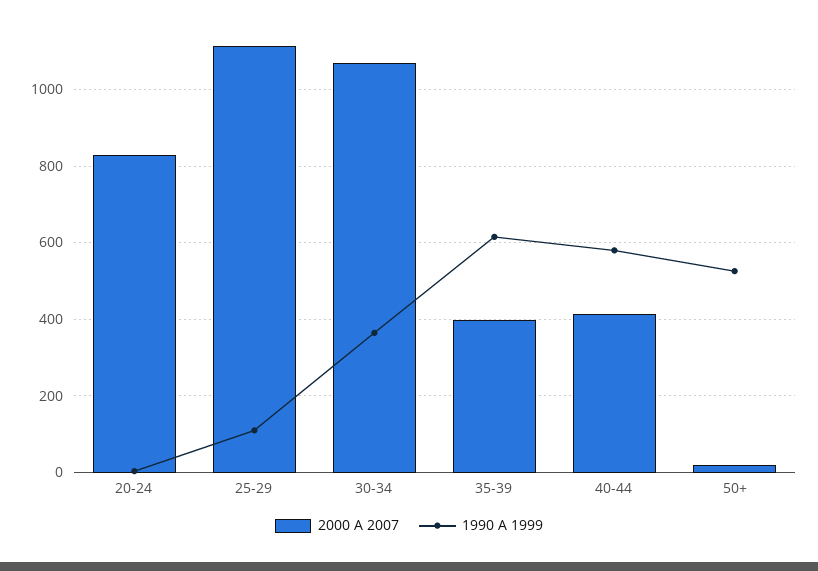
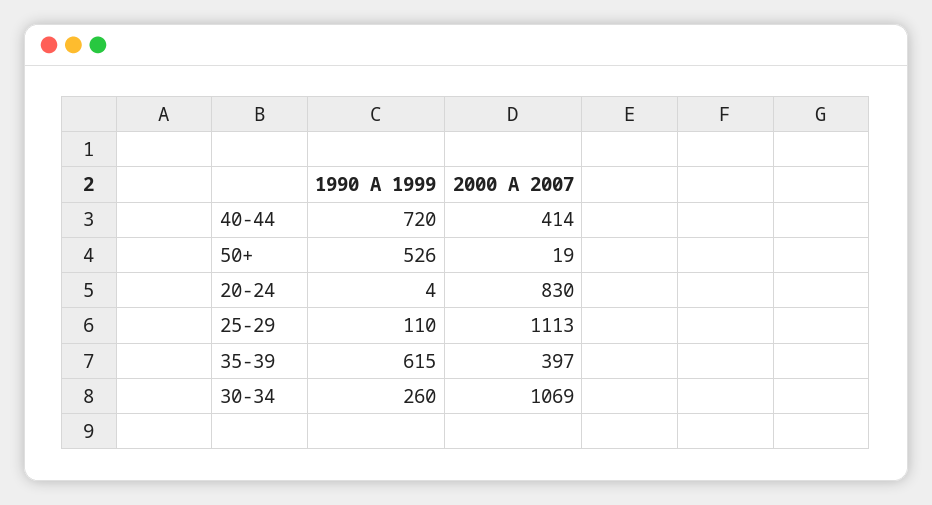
  {
    "2000 A 2007": {
      "20-24": 830,
      "25-29": 1113,
      "30-34": 1069,
      "35-39": 397,
      "40-44": 414,
      "50+": 19
    },
    "1990 A 1999": {
      "20-24": 4,
      "25-29": 110,
-     "30-34": 360,
+     "30-34": 260,
      "35-39": 615,
-     "40-44": 580,
+     "40-44": 720,
      "50+": 526
    }
  }

